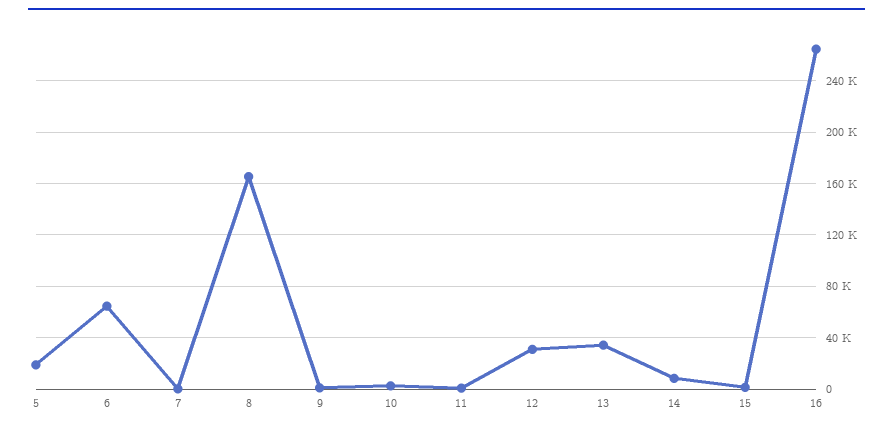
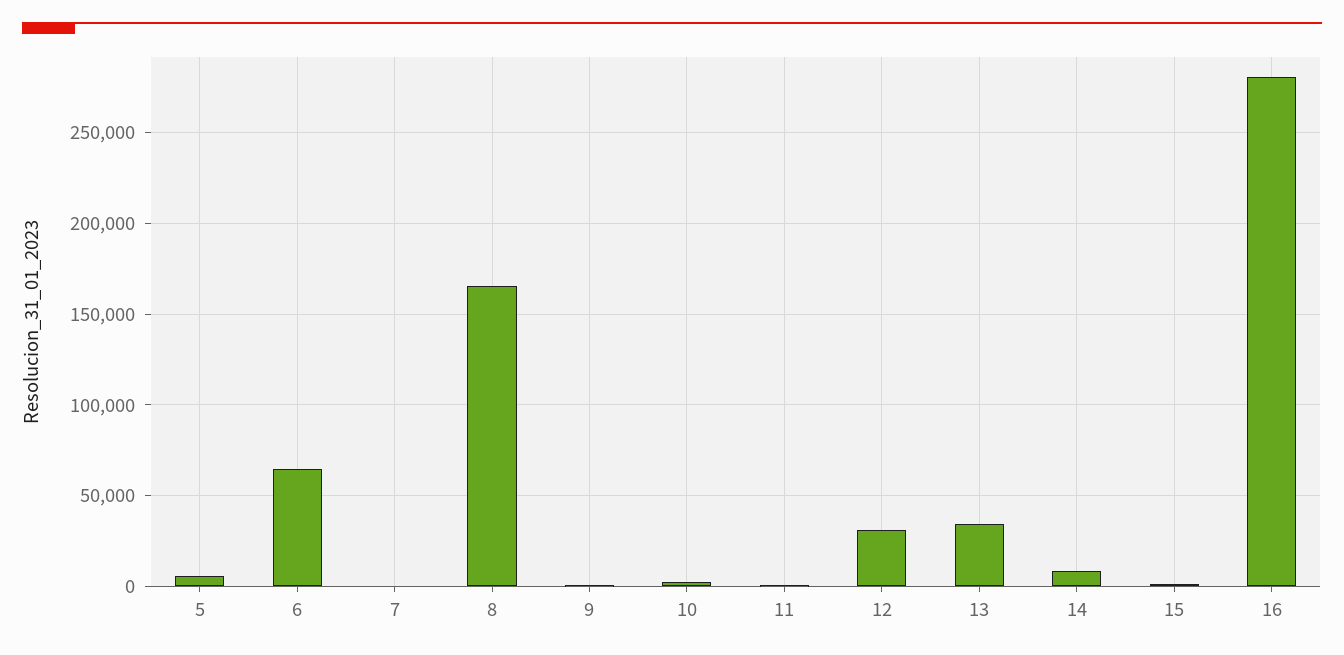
  {
-   "5": 20000,
+   "5": 5000,
    "6": 65000,
    "7": 0,
    "8": 165000,
    "9": 0,
    "10": 5000,
    "11": 0,
    "12": 30000,
    "13": 35000,
    "14": 10000,
    "15": 0,
-   "16": 265000
+   "16": 280000
  }

